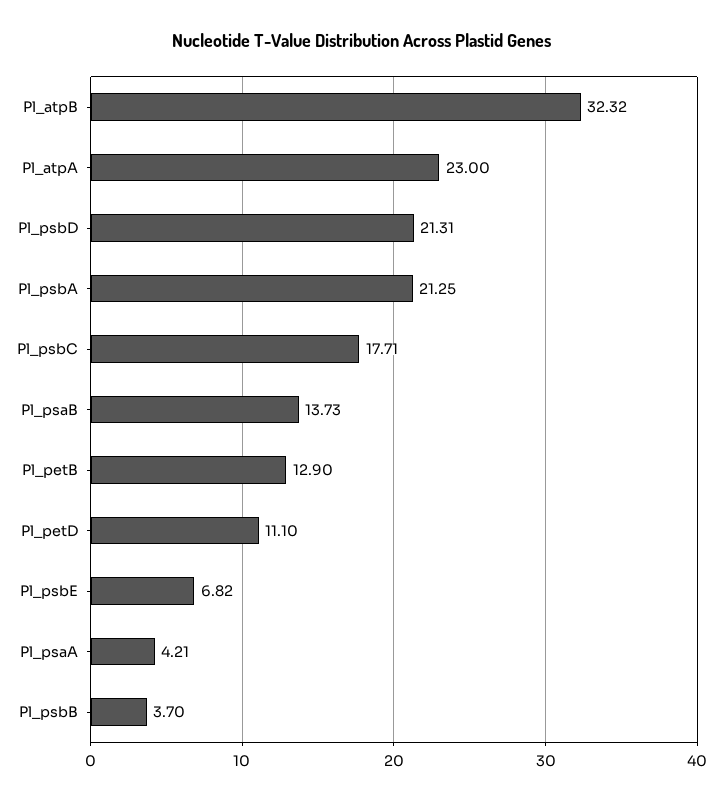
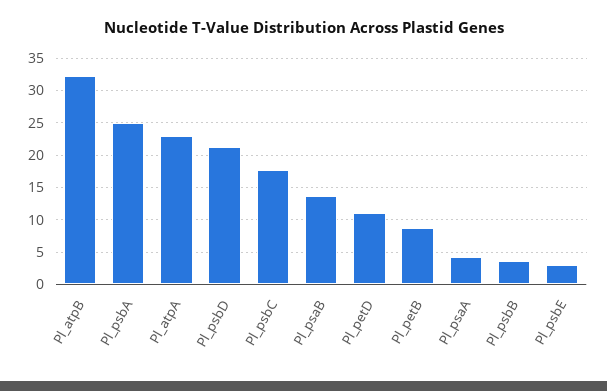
  {
    "Pl_atpB": 32.32,
    "Pl_atpA": 23,
    "Pl_psbD": 21.31,
-   "Pl_psbA": 21.25,
+   "Pl_psbA": 25,
    "Pl_psbC": 17.71,
    "Pl_psaB": 13.73,
-   "Pl_petB": 12.9,
+   "Pl_petB": 9,
    "Pl_petD": 11.1,
-   "Pl_psbE": 6.82,
+   "Pl_psbE": 3,
    "Pl_psaA": 4.21,
    "Pl_psbB": 3.7
  }

